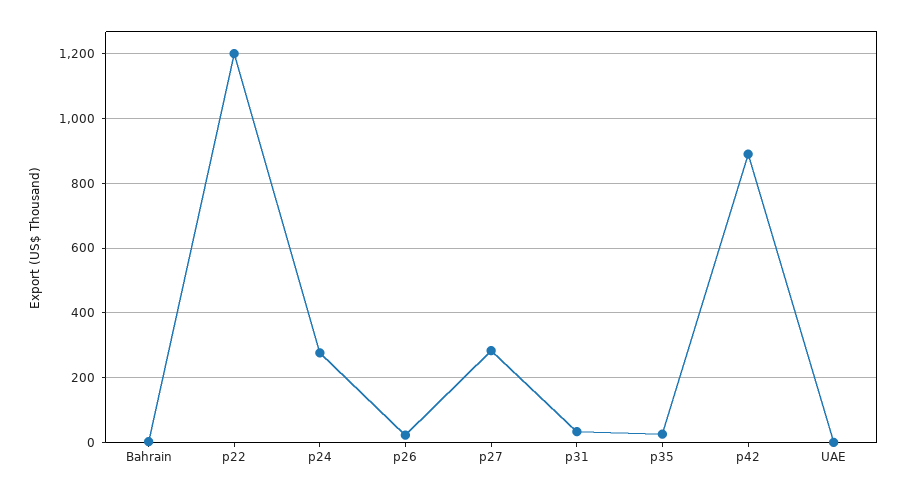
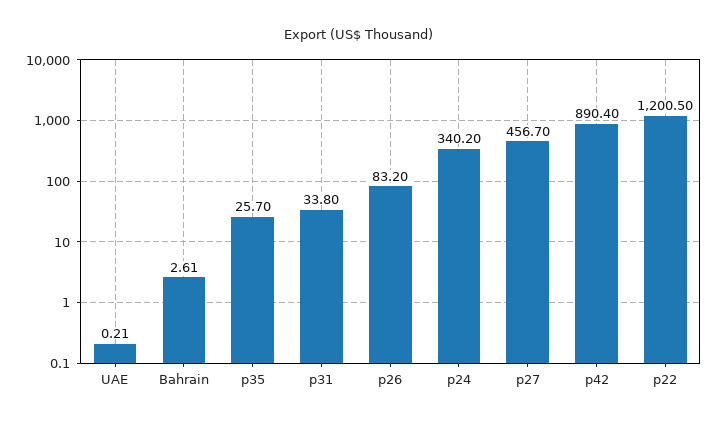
  {
    "Bahrain": 2.61,
    "p22": 1200.5,
-   "p24": 280,
+   "p24": 340.2,
-   "p26": 20,
+   "p26": 83.2,
-   "p27": 280,
+   "p27": 456.7,
    "p31": 33.8,
    "p35": 25.7,
    "p42": 890.4,
    "UAE": 0.21
  }

